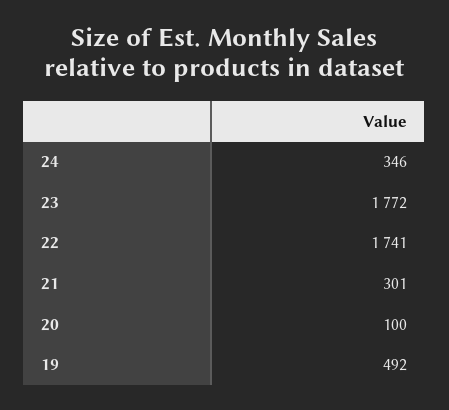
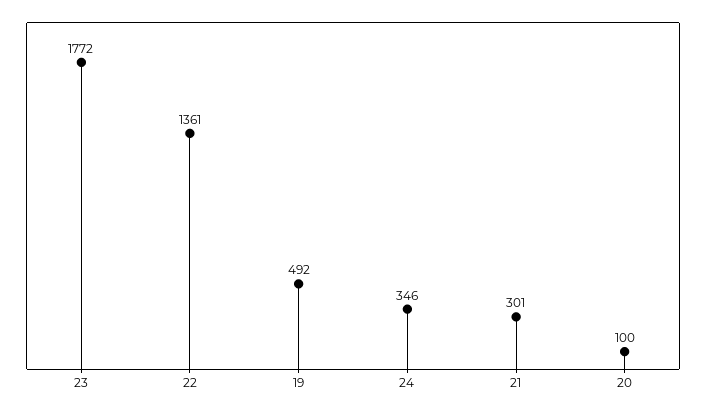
  {
    "24": 346,
    "23": 1772,
-   "22": 1741,
+   "22": 1361,
    "21": 301,
    "20": 100,
    "19": 492
  }

